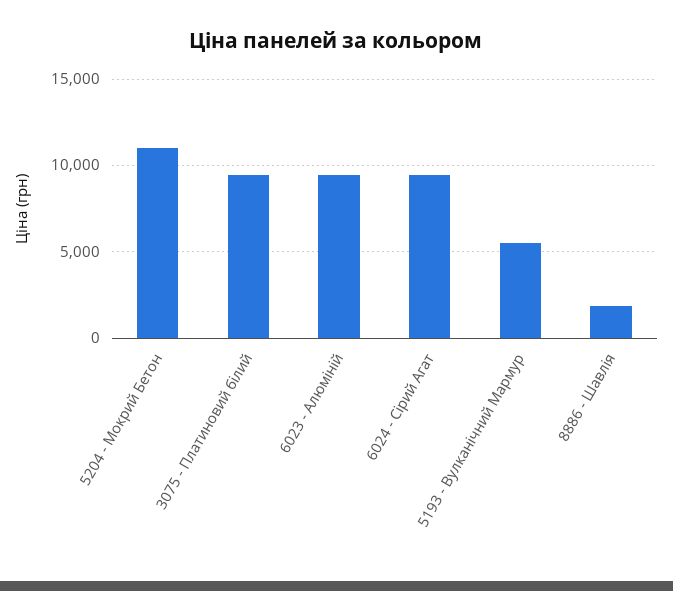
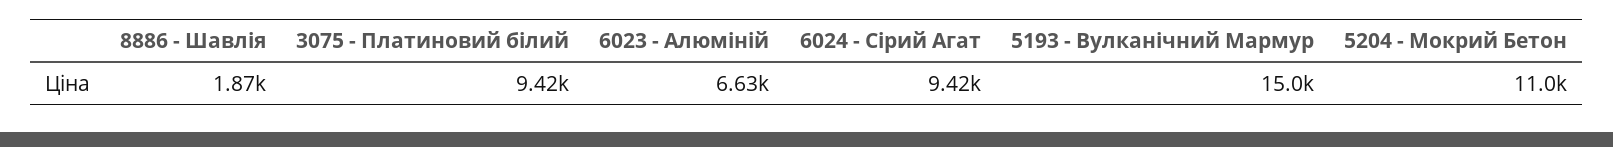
  {
    "5204 - Мокрий Бетон": 11000,
    "3075 - Платиновий білий": 9420,
-   "6023 - Алюміній": 9500,
+   "6023 - Алюміній": 6630,
    "6024 - Сірий Агат": 9420,
-   "5193 - Вулканічний Мармур": 5500,
+   "5193 - Вулканічний Мармур": 15000,
    "8886 - Шавлія": 1870
  }

